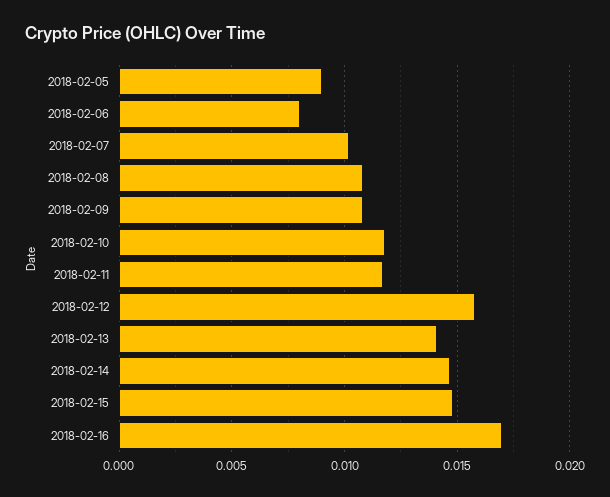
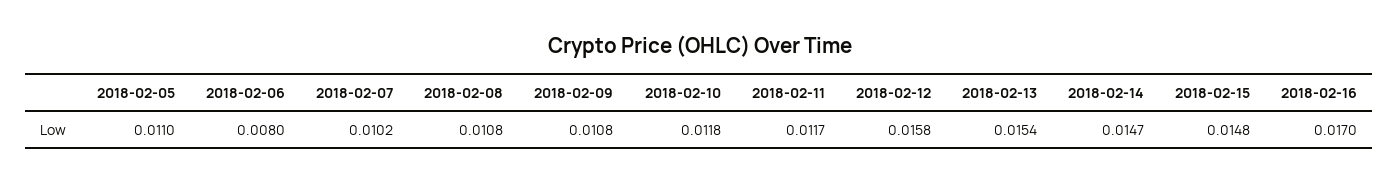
  {
-   "2018-02-05": 0.009,
+   "2018-02-05": 0.011,
    "2018-02-06": 0.008,
    "2018-02-07": 0.0102,
    "2018-02-08": 0.0108,
    "2018-02-09": 0.0108,
    "2018-02-10": 0.0118,
    "2018-02-11": 0.0117,
    "2018-02-12": 0.0158,
-   "2018-02-13": 0.014,
+   "2018-02-13": 0.0154,
    "2018-02-14": 0.0147,
    "2018-02-15": 0.0148,
    "2018-02-16": 0.017
  }

